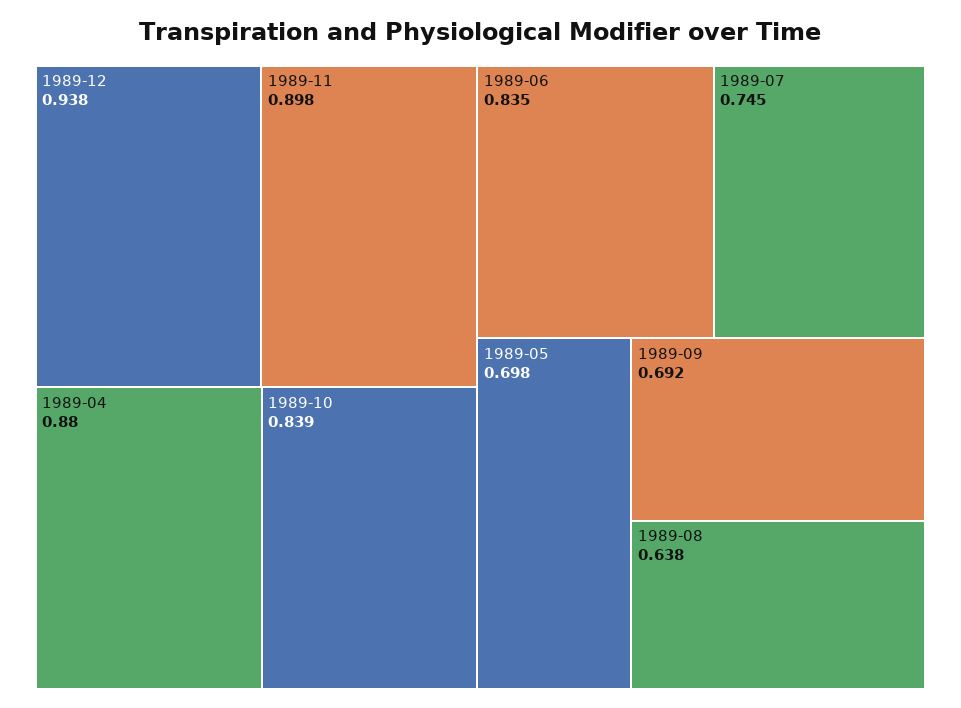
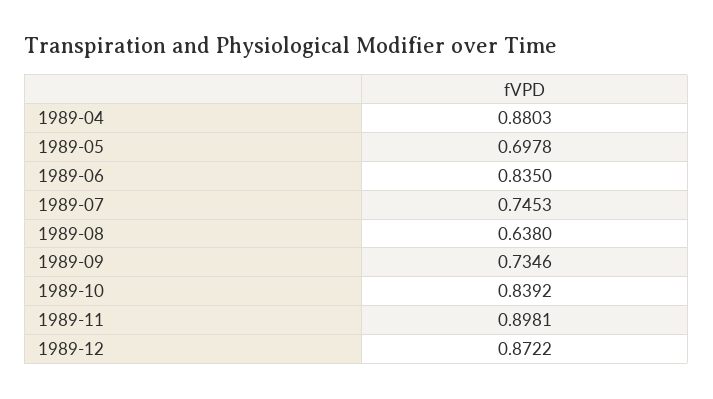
  {
-   "1989-12": 0.938,
+   "1989-12": 0.8722,
    "1989-11": 0.8981,
    "1989-04": 0.8803,
    "1989-10": 0.8392,
    "1989-06": 0.835,
    "1989-07": 0.7453,
    "1989-05": 0.6978,
-   "1989-09": 0.692,
+   "1989-09": 0.7346,
    "1989-08": 0.638
  }

